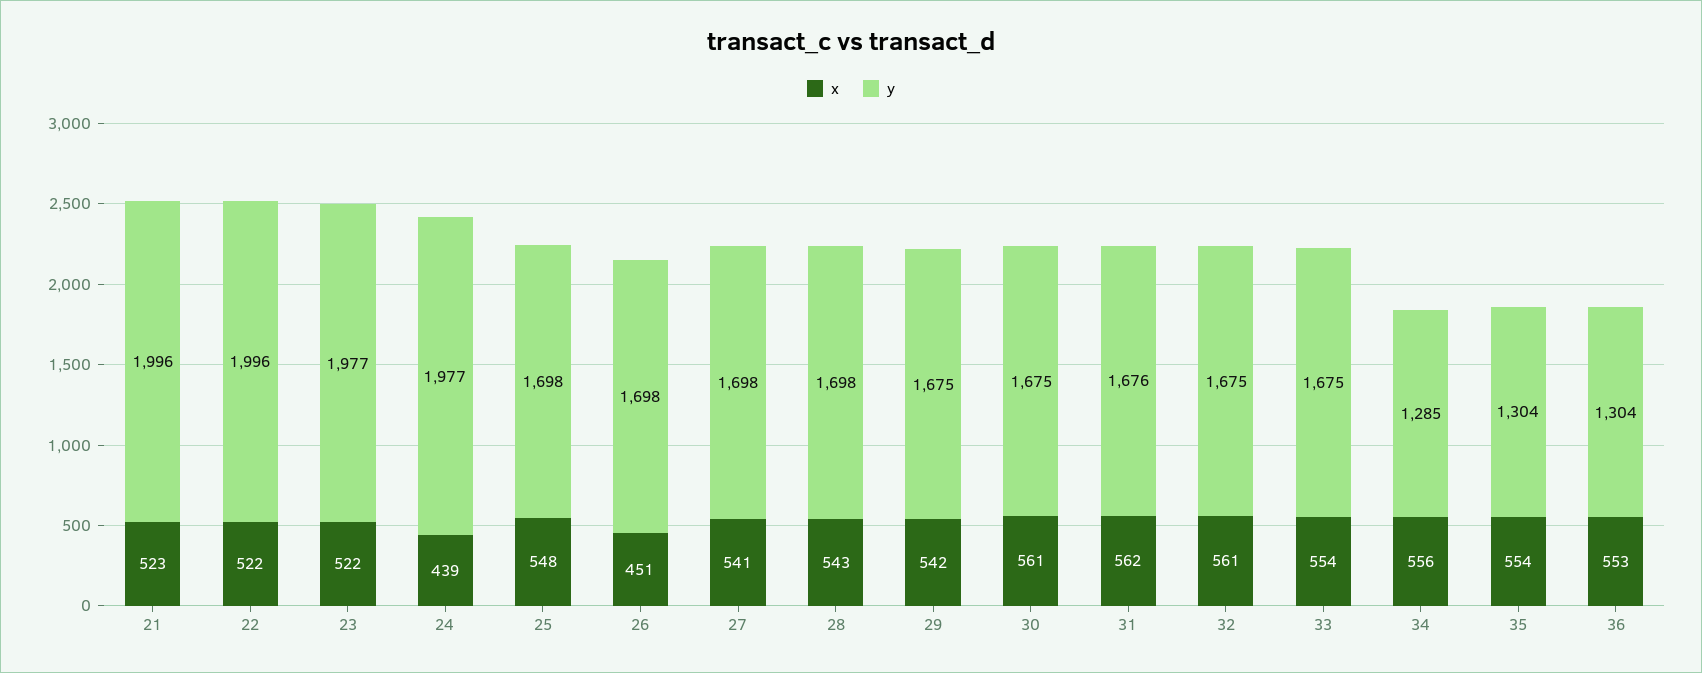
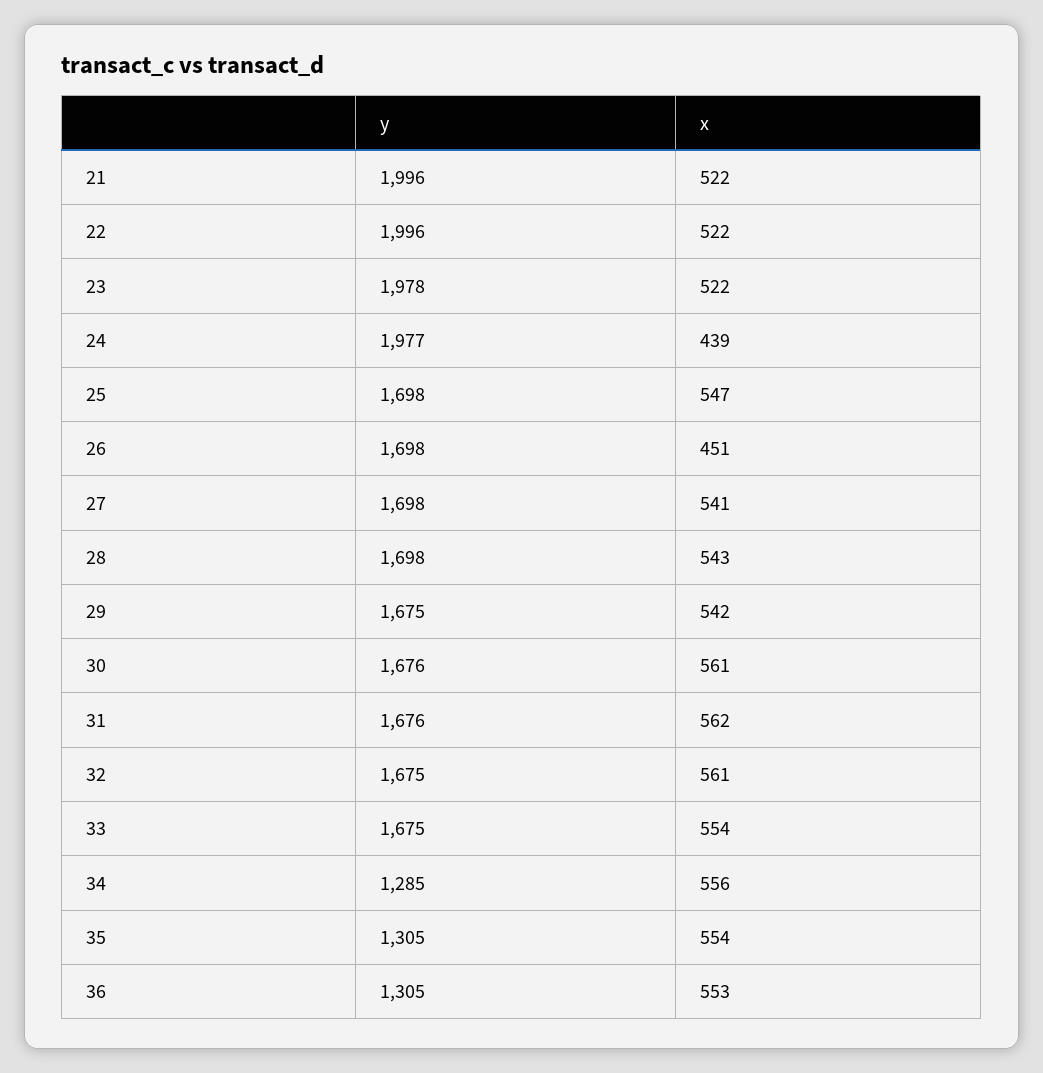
  {
    "x": {
-     "21": 523,
+     "21": 522,
      "22": 522,
      "23": 522,
      "24": 439,
-     "25": 548,
+     "25": 547,
      "26": 451,
      "27": 541,
      "28": 543,
      "29": 542,
      "30": 561,
      "31": 562,
      "32": 561,
      "33": 554,
      "34": 556,
      "35": 554,
      "36": 553
    },
    "y": {
      "21": 1996,
      "22": 1996,
-     "23": 1977,
+     "23": 1978,
      "24": 1977,
      "25": 1698,
      "26": 1698,
      "27": 1698,
      "28": 1698,
      "29": 1675,
-     "30": 1675,
+     "30": 1676,
      "31": 1676,
      "32": 1675,
      "33": 1675,
      "34": 1285,
-     "35": 1304,
+     "35": 1305,
-     "36": 1304
+     "36": 1305
    }
  }

